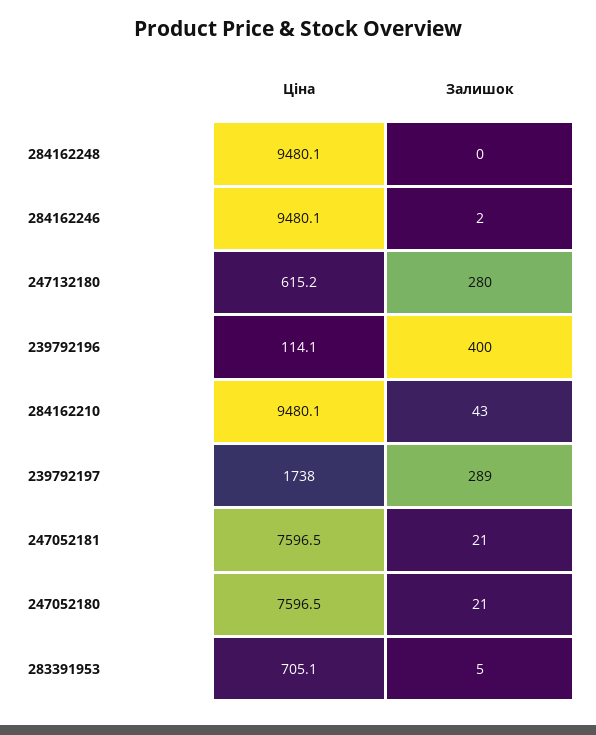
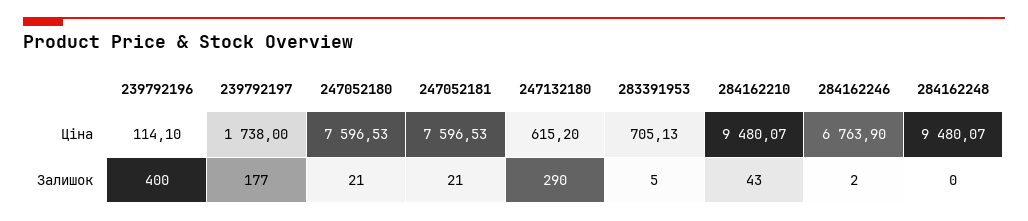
  {
    "Ціна": {
      "284162248": 9480.07,
-     "284162246": 9480.1,
+     "284162246": 6763.9,
      "247132180": 615.2,
      "239792196": 114.1,
      "284162210": 9480.07,
      "239792197": 1738,
      "247052181": 7596.53,
      "247052180": 7596.53,
      "283391953": 705.13
    },
    "Залишок": {
      "284162248": 0,
      "284162246": 2,
-     "247132180": 280,
+     "247132180": 290,
      "239792196": 400,
      "284162210": 43,
-     "239792197": 289,
+     "239792197": 177,
      "247052181": 21,
      "247052180": 21,
      "283391953": 5
    }
  }

